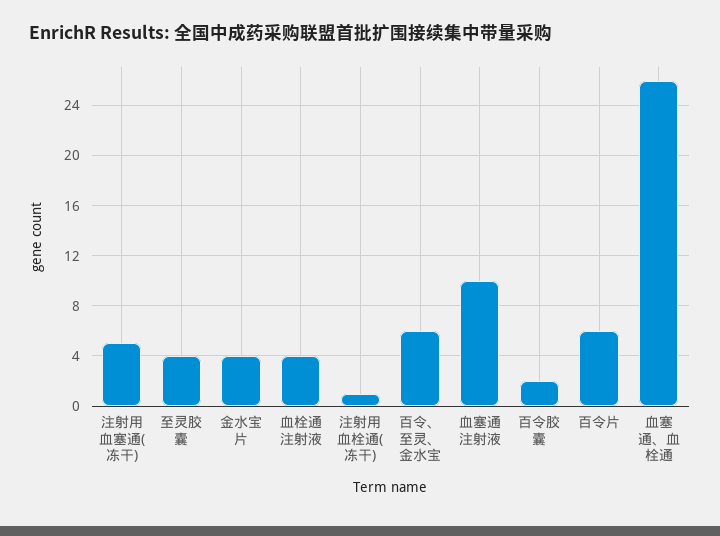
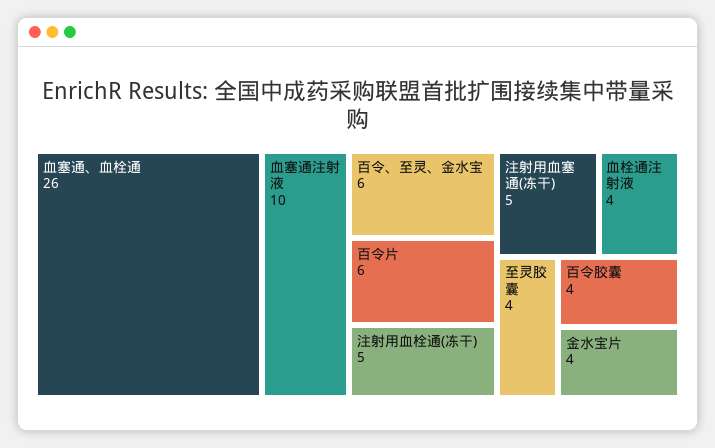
  {
    "注射用血塞通(冻干)": 5,
    "至灵胶囊": 4,
    "金水宝片": 4,
    "血栓通注射液": 4,
-   "注射用血栓通(冻干)": 1,
+   "注射用血栓通(冻干)": 5,
    "百令、至灵、金水宝": 6,
    "血塞通注射液": 10,
-   "百令胶囊": 2,
+   "百令胶囊": 4,
    "百令片": 6,
    "血塞通、血栓通": 26
  }

